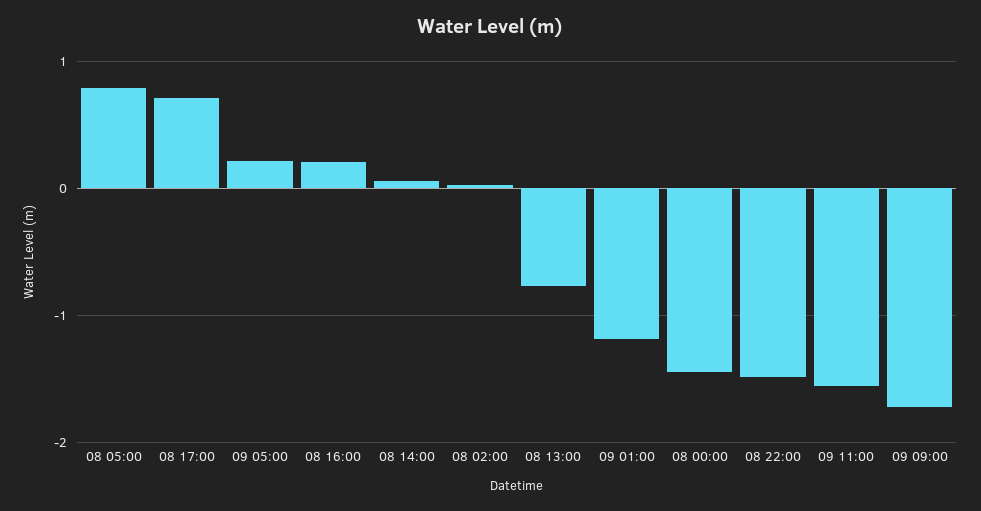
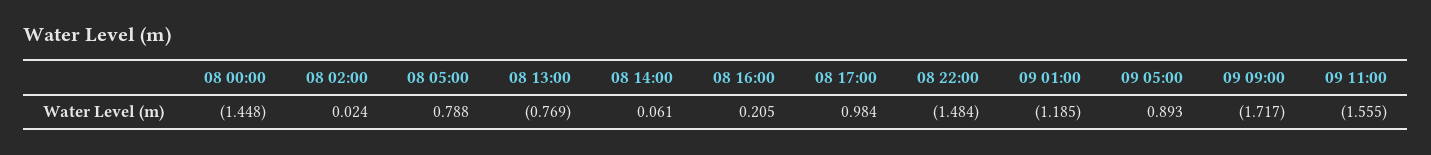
  {
    "08 05:00": 0.788,
-   "08 17:00": 0.7,
+   "08 17:00": 0.984,
-   "09 05:00": 0.2,
+   "09 05:00": 0.893,
    "08 16:00": 0.205,
    "08 14:00": 0.061,
    "08 02:00": 0.024,
    "08 13:00": -0.769,
    "09 01:00": -1.185,
    "08 00:00": -1.448,
    "08 22:00": -1.484,
    "09 11:00": -1.555,
    "09 09:00": -1.717
  }

